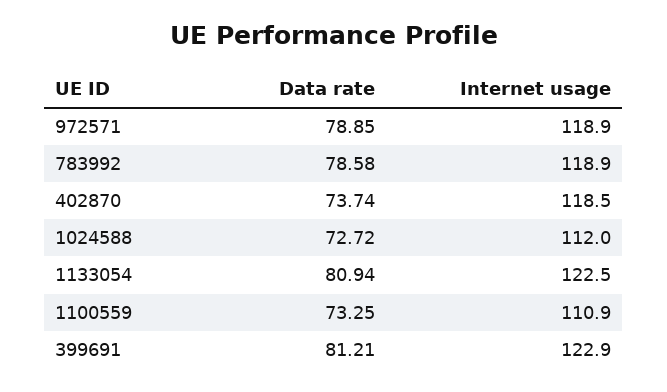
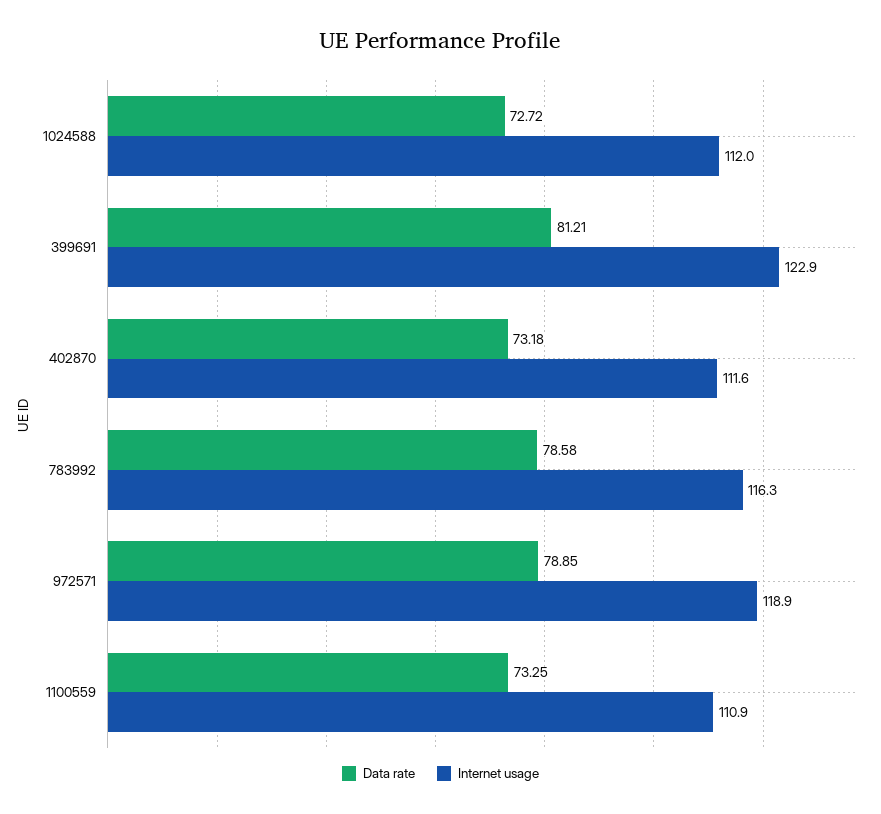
  {
    "Data rate": {
      "972571": 78.85,
      "783992": 78.58,
-     "402870": 73.74,
+     "402870": 73.18,
      "1024588": 72.72,
-     "1133054": 80.94,
      "1100559": 73.25,
      "399691": 81.21
    },
    "Internet usage": {
      "972571": 118.9,
-     "783992": 118.9,
+     "783992": 116.3,
-     "402870": 118.5,
+     "402870": 111.6,
      "1024588": 112,
-     "1133054": 122.5,
      "1100559": 110.9,
      "399691": 122.9
    }
  }

